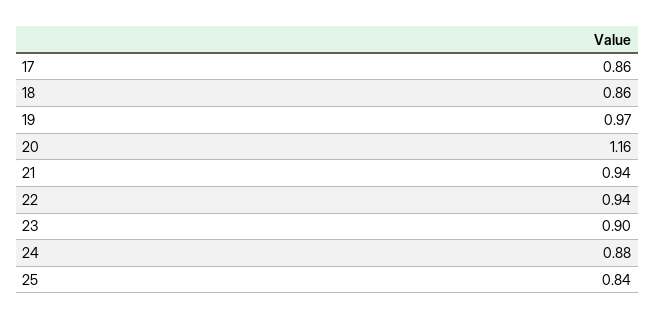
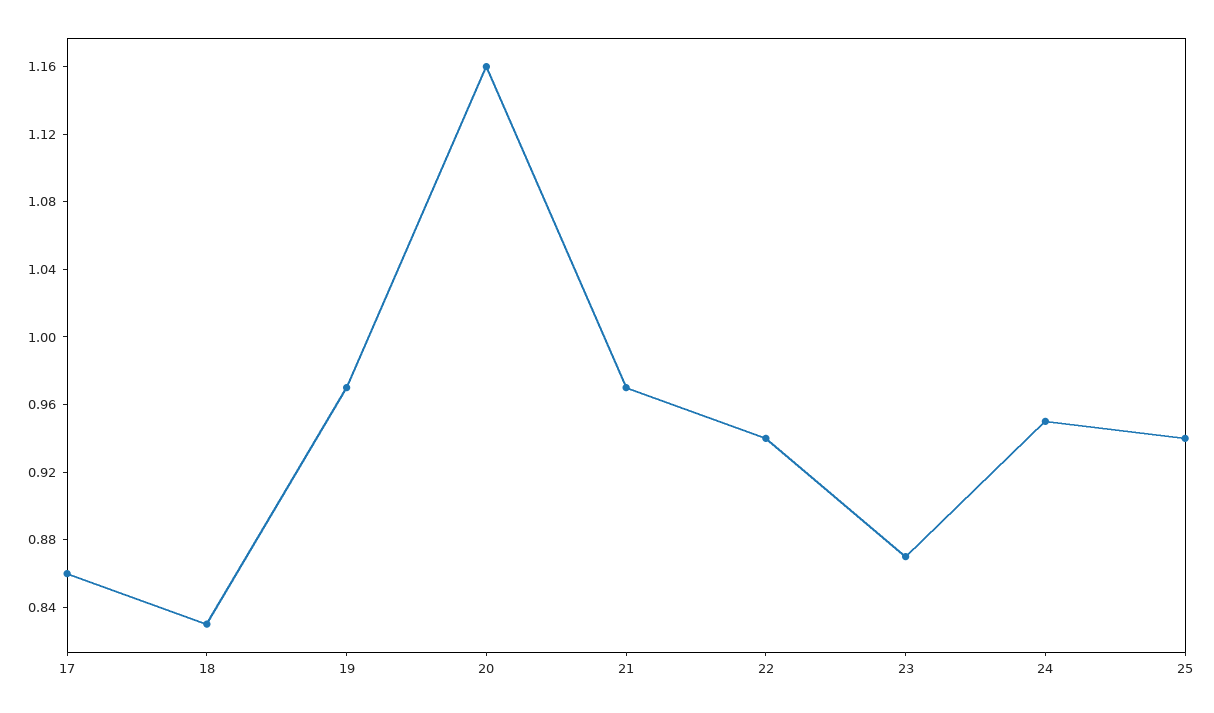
  {
    "17": 0.86,
-   "18": 0.86,
+   "18": 0.83,
    "19": 0.97,
    "20": 1.16,
-   "21": 0.94,
+   "21": 0.97,
    "22": 0.94,
-   "23": 0.9,
+   "23": 0.87,
-   "24": 0.88,
+   "24": 0.95,
-   "25": 0.84
+   "25": 0.94
  }

